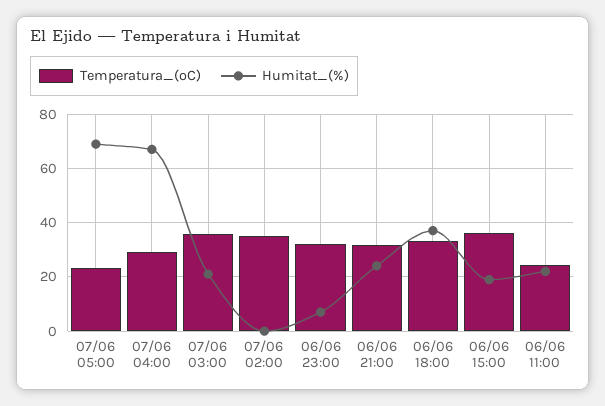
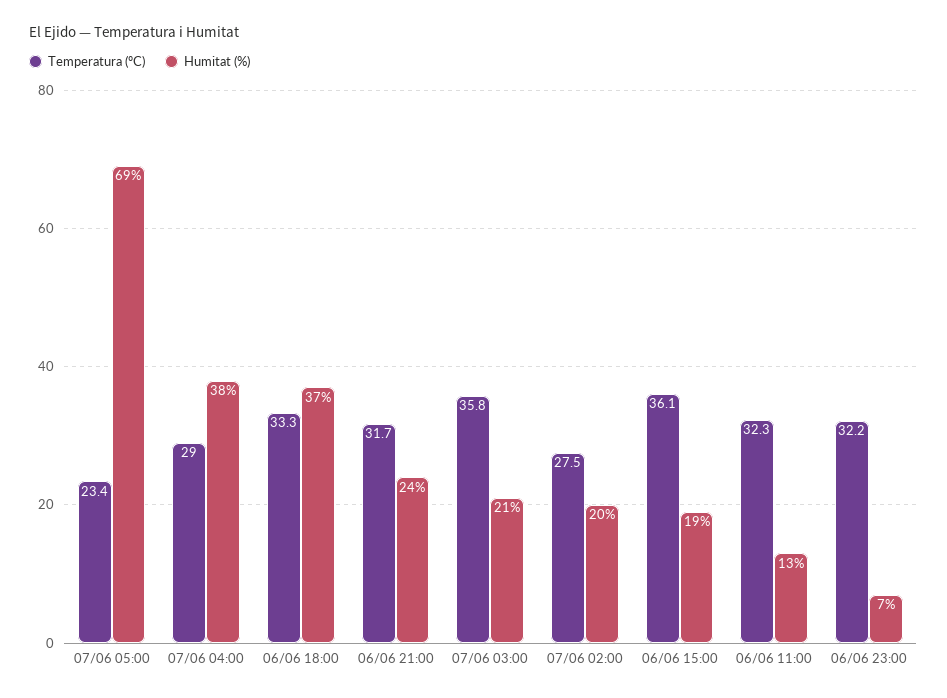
  {
    "Temperatura_(ºC)": {
      "07/06 05:00": 23.4,
      "07/06 04:00": 29,
      "07/06 03:00": 35.8,
-     "07/06 02:00": 35,
+     "07/06 02:00": 27.5,
      "06/06 23:00": 32.2,
      "06/06 21:00": 31.7,
      "06/06 18:00": 33.3,
      "06/06 15:00": 36.1,
-     "06/06 11:00": 25
+     "06/06 11:00": 32.3
    },
    "Humitat_(%)": {
      "07/06 05:00": 69,
-     "07/06 04:00": 67.5,
+     "07/06 04:00": 38,
      "07/06 03:00": 21,
-     "07/06 02:00": 0,
+     "07/06 02:00": 20,
      "06/06 23:00": 7,
      "06/06 21:00": 24,
      "06/06 18:00": 37,
      "06/06 15:00": 19,
-     "06/06 11:00": 22.5
+     "06/06 11:00": 13
    }
  }

